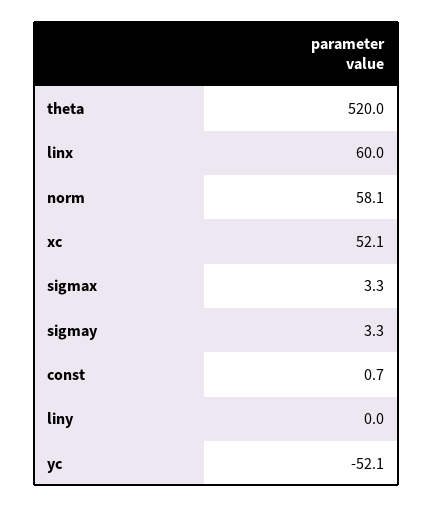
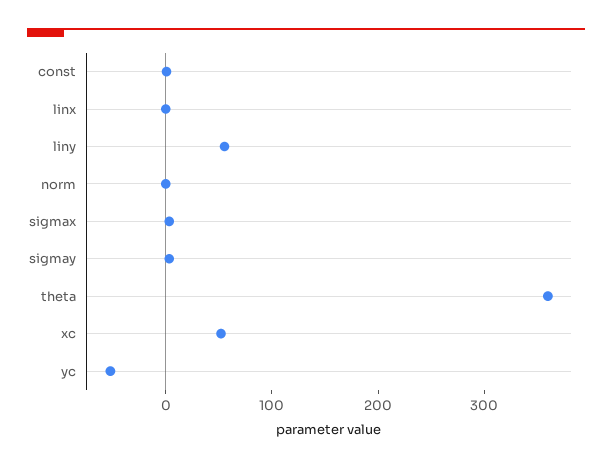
  {
-   "theta": 520,
+   "theta": 360,
-   "linx": 60,
+   "linx": 0,
-   "norm": 58.1,
+   "norm": 0,
    "xc": 52.1,
    "sigmax": 3.3,
    "sigmay": 3.3,
    "const": 0.7,
-   "liny": 0,
+   "liny": 60,
    "yc": -52.1
  }

